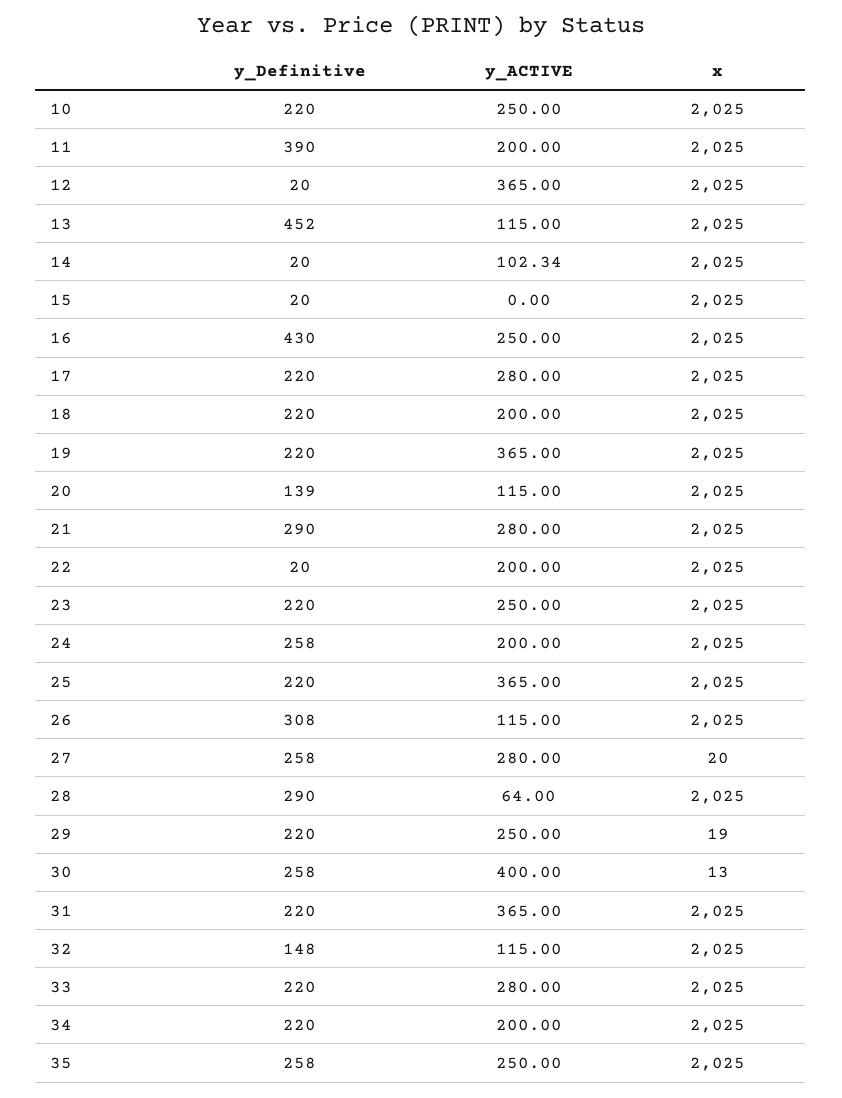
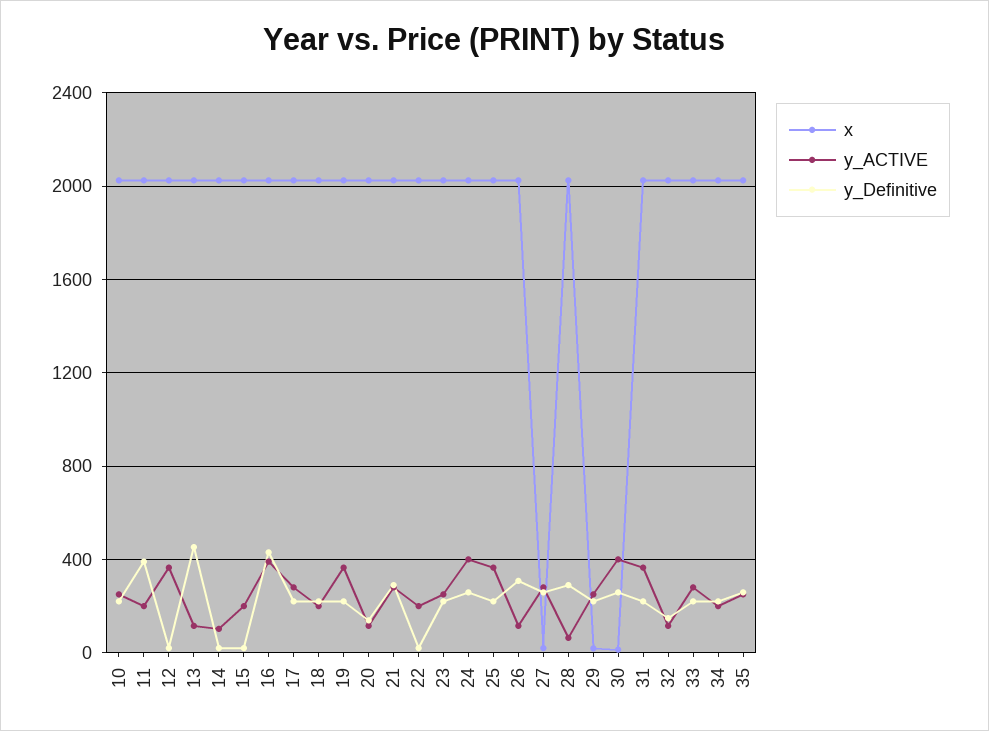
  {
    "y_Definitive": {
      "10": 220,
      "11": 390,
      "12": 20,
      "13": 452,
      "14": 20,
      "15": 20,
      "16": 430,
      "17": 220,
      "18": 220,
      "19": 220,
      "20": 139,
      "21": 290,
      "22": 20,
      "23": 220,
      "24": 258,
      "25": 220,
      "26": 308,
      "27": 258,
      "28": 290,
      "29": 220,
      "30": 258,
      "31": 220,
      "32": 148,
      "33": 220,
      "34": 220,
      "35": 258
    },
    "y_ACTIVE": {
      "10": 250,
      "11": 200,
      "12": 365,
      "13": 115,
      "14": 102.34,
-     "15": 0,
+     "15": 200,
-     "16": 250,
+     "16": 400,
      "17": 280,
      "18": 200,
      "19": 365,
      "20": 115,
      "21": 280,
      "22": 200,
      "23": 250,
-     "24": 200,
+     "24": 400,
      "25": 365,
      "26": 115,
      "27": 280,
      "28": 64,
      "29": 250,
      "30": 400,
      "31": 365,
      "32": 115,
      "33": 280,
      "34": 200,
      "35": 250
    },
    "x": {
      "10": 2025,
      "11": 2025,
      "12": 2025,
      "13": 2025,
      "14": 2025,
      "15": 2025,
      "16": 2025,
      "17": 2025,
      "18": 2025,
      "19": 2025,
      "20": 2025,
      "21": 2025,
      "22": 2025,
      "23": 2025,
      "24": 2025,
      "25": 2025,
      "26": 2025,
      "27": 20,
      "28": 2025,
      "29": 19,
      "30": 13,
      "31": 2025,
      "32": 2025,
      "33": 2025,
      "34": 2025,
      "35": 2025
    }
  }

